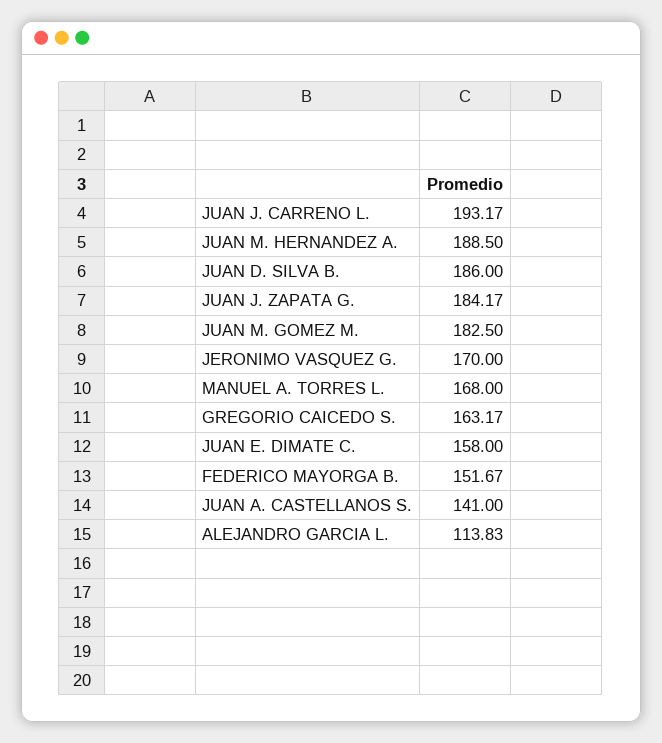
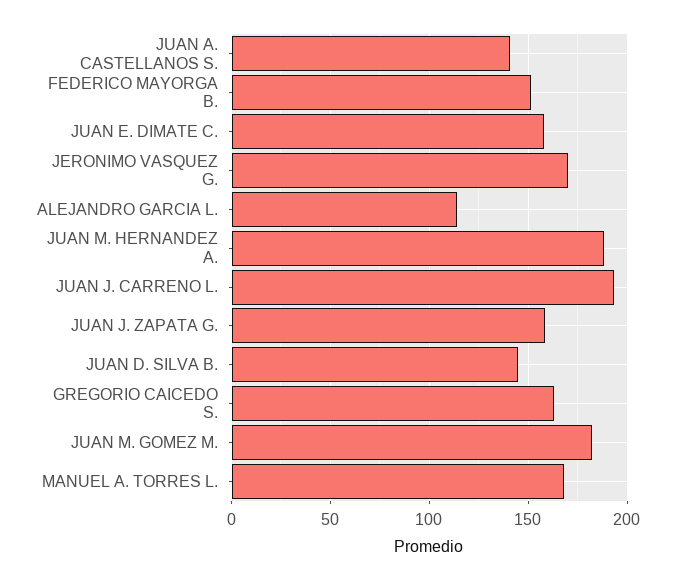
  {
    "JUAN J. CARRENO L.": 193.17,
    "JUAN M. HERNANDEZ A.": 188.5,
-   "JUAN D. SILVA B.": 186,
+   "JUAN D. SILVA B.": 145,
-   "JUAN J. ZAPATA G.": 184.17,
+   "JUAN J. ZAPATA G.": 160,
    "JUAN M. GOMEZ M.": 182.5,
    "JERONIMO VASQUEZ G.": 170,
    "MANUEL A. TORRES L.": 168,
    "GREGORIO CAICEDO S.": 163.17,
    "JUAN E. DIMATE C.": 158,
    "FEDERICO MAYORGA B.": 151.67,
    "JUAN A. CASTELLANOS S.": 141,
    "ALEJANDRO GARCIA L.": 113.83
  }

